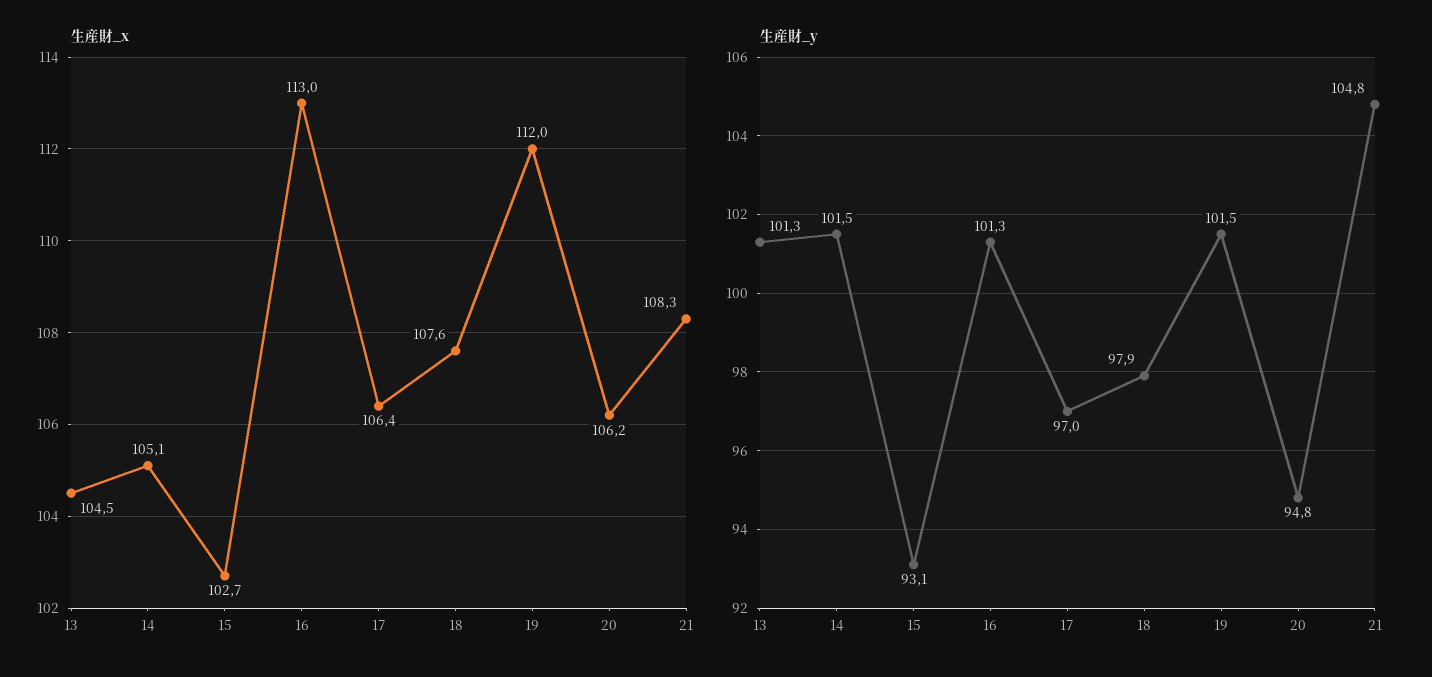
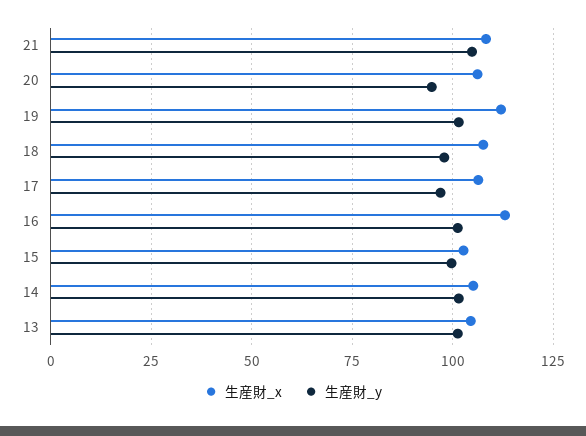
  {
    "生産財_x": {
      "13": 104.5,
      "14": 105.1,
      "15": 102.7,
      "16": 113,
      "17": 106.4,
      "18": 107.6,
      "19": 112,
      "20": 106.2,
      "21": 108.3
    },
    "生産財_y": {
      "13": 101.3,
      "14": 101.5,
-     "15": 93.1,
+     "15": 100,
      "16": 101.3,
      "17": 97,
      "18": 97.9,
      "19": 101.5,
      "20": 94.8,
      "21": 104.8
    }
  }

